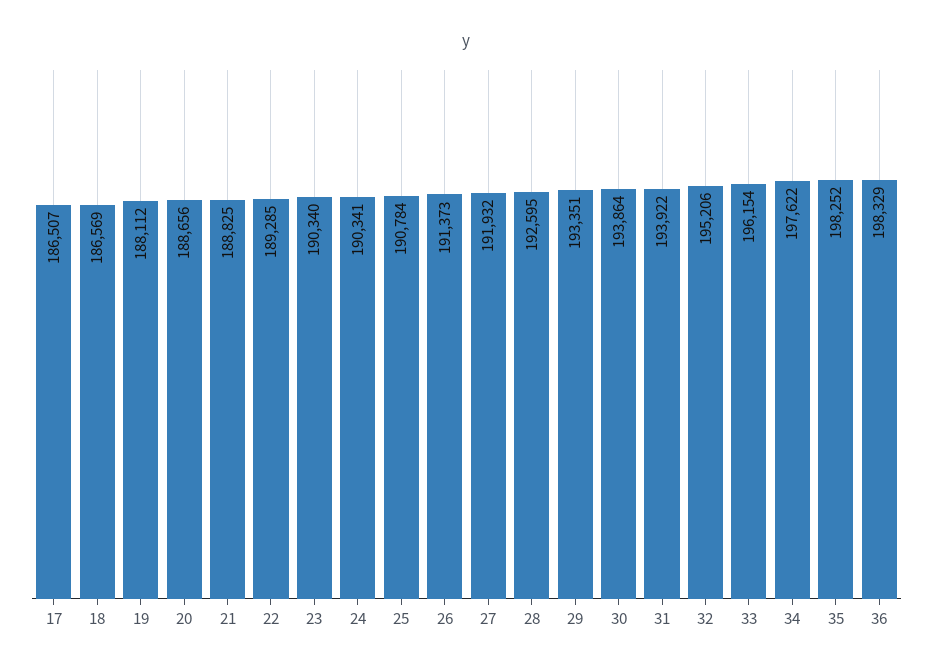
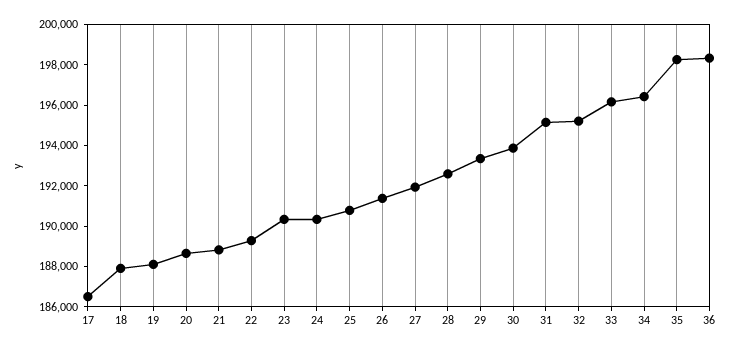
  {
    "17": 186507,
-   "18": 186569,
+   "18": 188000,
    "19": 188112,
    "20": 188656,
    "21": 188825,
    "22": 189285,
    "23": 190340,
    "24": 190341,
    "25": 190784,
    "26": 191373,
    "27": 191932,
    "28": 192595,
    "29": 193351,
    "30": 193864,
-   "31": 193922,
+   "31": 195000,
    "32": 195206,
    "33": 196154,
-   "34": 197622,
+   "34": 196500,
    "35": 198252,
    "36": 198329
  }

